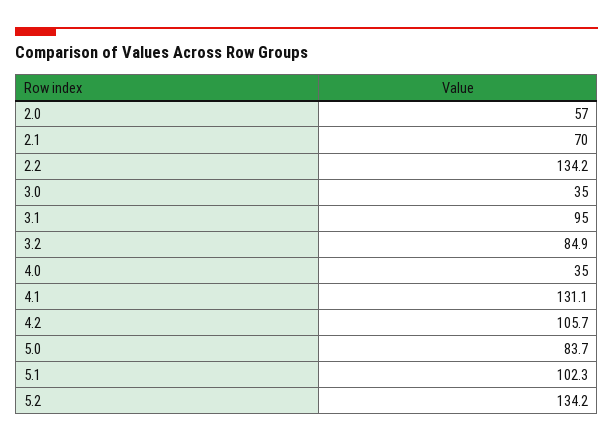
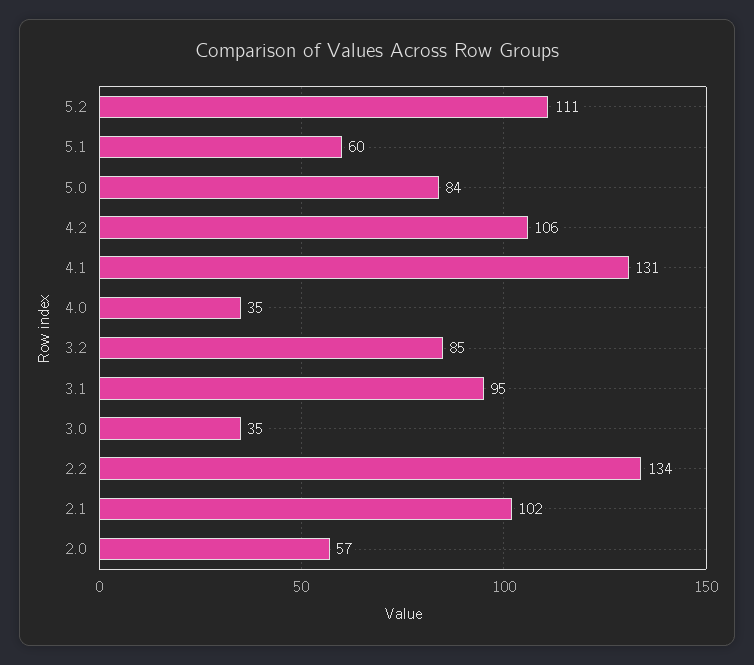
  {
    "2.0": 57,
-   "2.1": 70,
+   "2.1": 102,
    "2.2": 134.2,
    "3.0": 35,
    "3.1": 95,
    "3.2": 84.9,
    "4.0": 35,
    "4.1": 131.1,
    "4.2": 105.7,
    "5.0": 83.7,
-   "5.1": 102.3,
+   "5.1": 60,
-   "5.2": 134.2
+   "5.2": 111
  }

